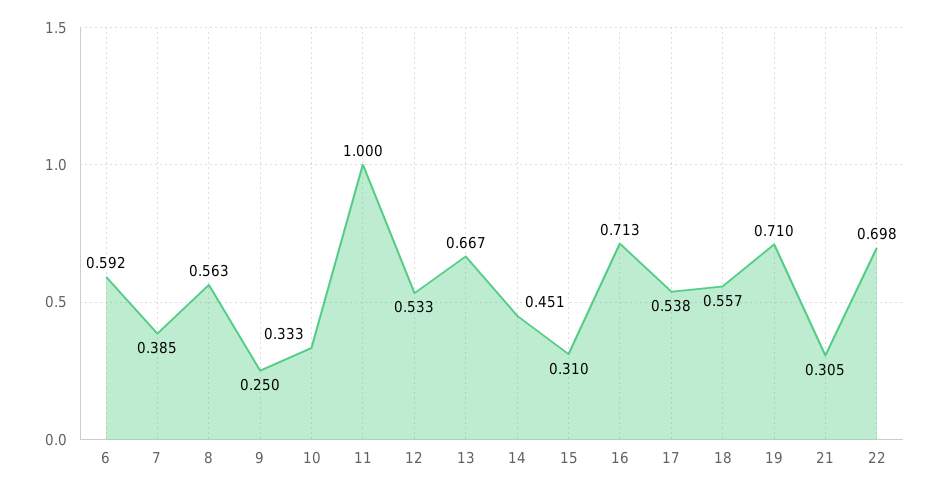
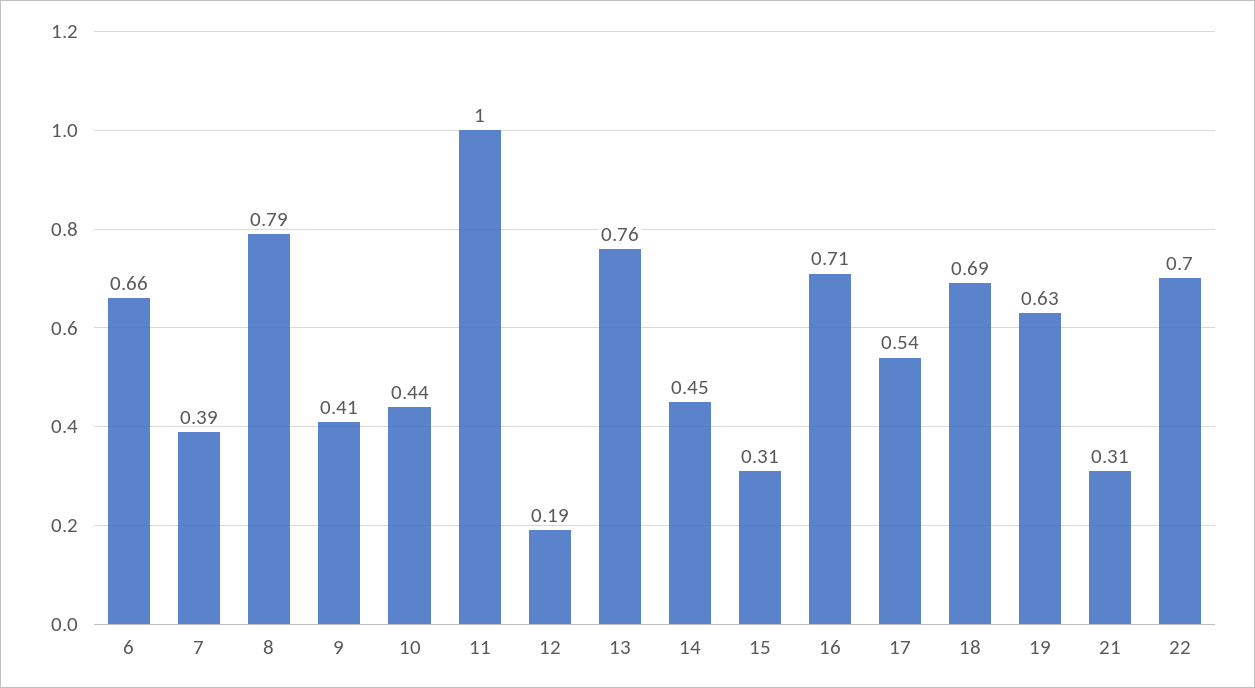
  {
-   "6": 0.592,
+   "6": 0.66,
    "7": 0.385,
-   "8": 0.563,
+   "8": 0.79,
-   "9": 0.25,
+   "9": 0.41,
-   "10": 0.333,
+   "10": 0.44,
    "11": 1,
-   "12": 0.533,
+   "12": 0.19,
-   "13": 0.667,
+   "13": 0.76,
    "14": 0.451,
    "15": 0.31,
    "16": 0.713,
    "17": 0.538,
-   "18": 0.557,
+   "18": 0.69,
-   "19": 0.71,
+   "19": 0.63,
    "21": 0.305,
    "22": 0.698
  }

